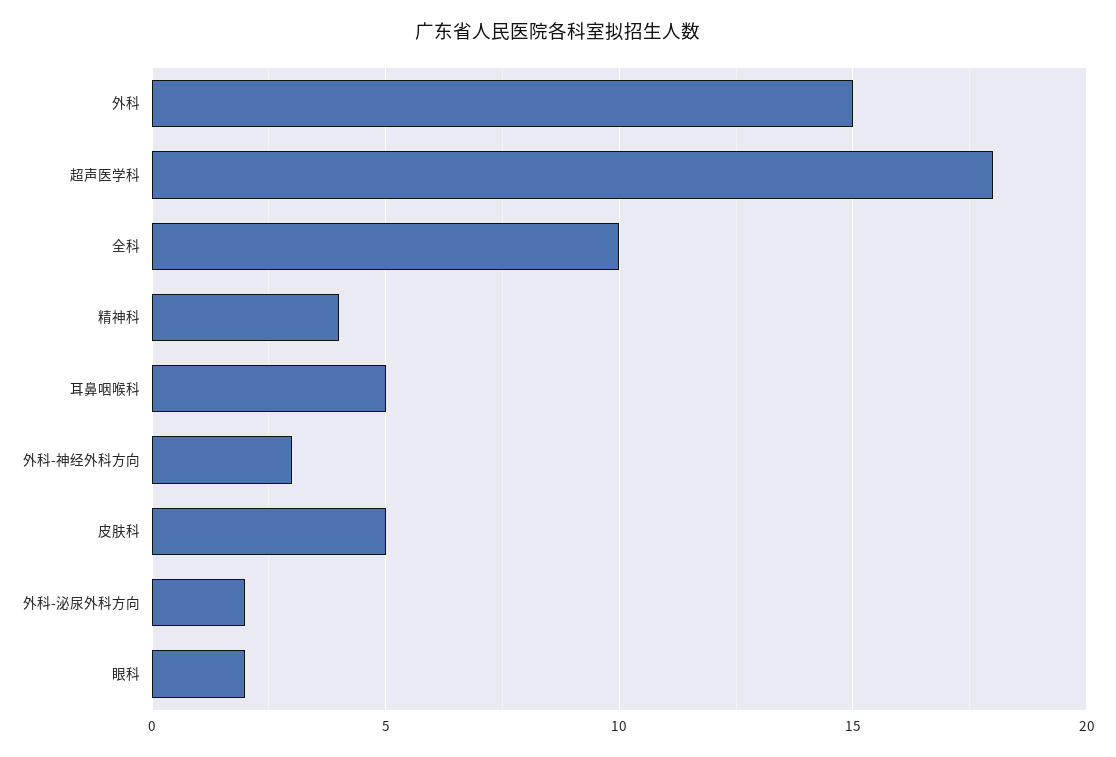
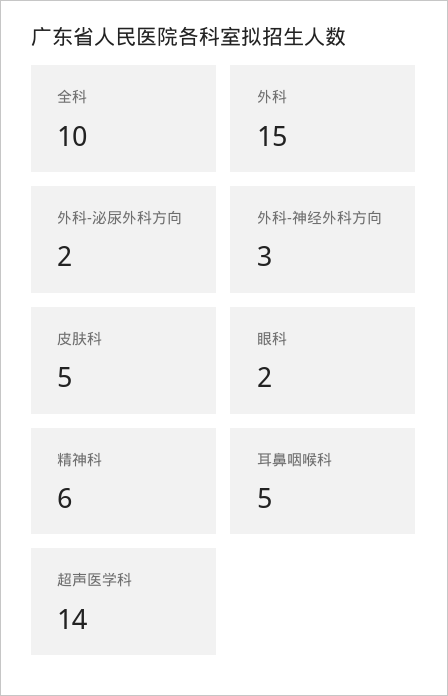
  {
    "外科": 15,
-   "超声医学科": 18,
+   "超声医学科": 14,
    "全科": 10,
-   "精神科": 4,
+   "精神科": 6,
    "耳鼻咽喉科": 5,
    "外科-神经外科方向": 3,
    "皮肤科": 5,
    "外科-泌尿外科方向": 2,
    "眼科": 2
  }

